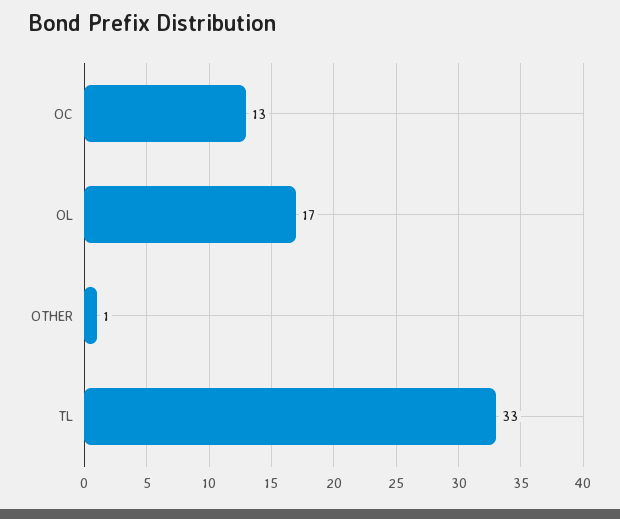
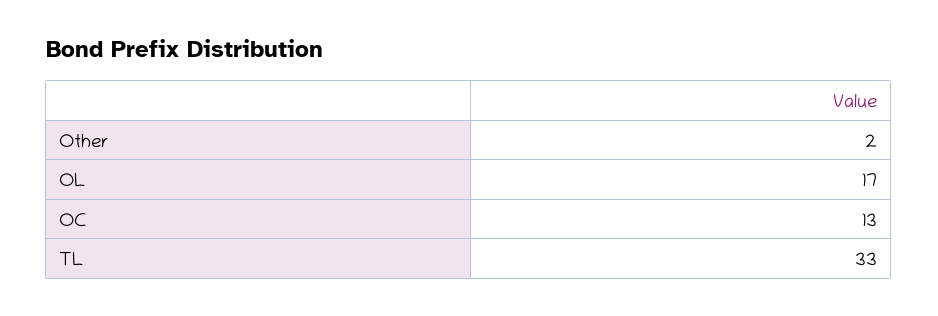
  {
    "OC": 13,
    "OL": 17,
-   "OTHER": 1,
+   "OTHER": 2,
    "TL": 33
  }

